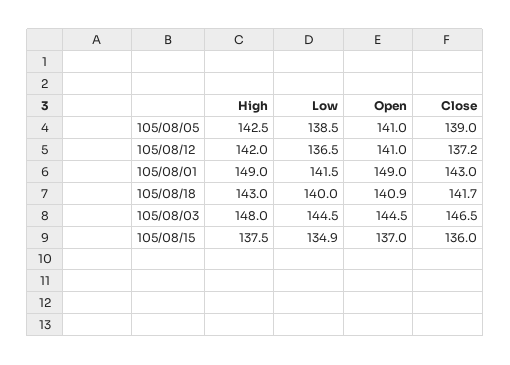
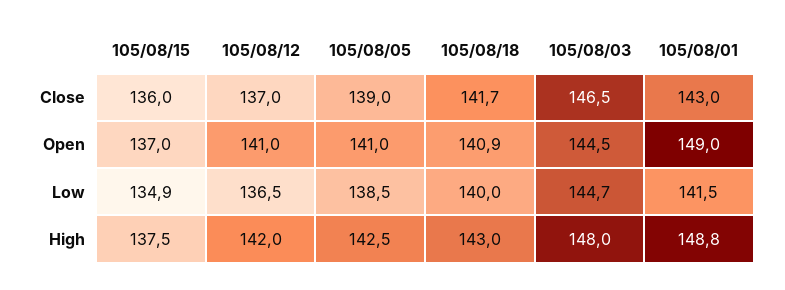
  {
    "High": {
      "105/08/05": 142.5,
      "105/08/12": 142,
-     "105/08/01": 149,
+     "105/08/01": 148.8,
      "105/08/18": 143,
      "105/08/03": 148,
      "105/08/15": 137.5
    },
    "Low": {
      "105/08/05": 138.5,
      "105/08/12": 136.5,
      "105/08/01": 141.5,
      "105/08/18": 140,
-     "105/08/03": 144.5,
+     "105/08/03": 144.7,
      "105/08/15": 134.9
    },
    "Open": {
      "105/08/05": 141,
      "105/08/12": 141,
      "105/08/01": 149,
      "105/08/18": 140.9,
      "105/08/03": 144.5,
      "105/08/15": 137
    },
    "Close": {
      "105/08/05": 139,
-     "105/08/12": 137.2,
+     "105/08/12": 137,
      "105/08/01": 143,
      "105/08/18": 141.7,
      "105/08/03": 146.5,
      "105/08/15": 136
    }
  }

